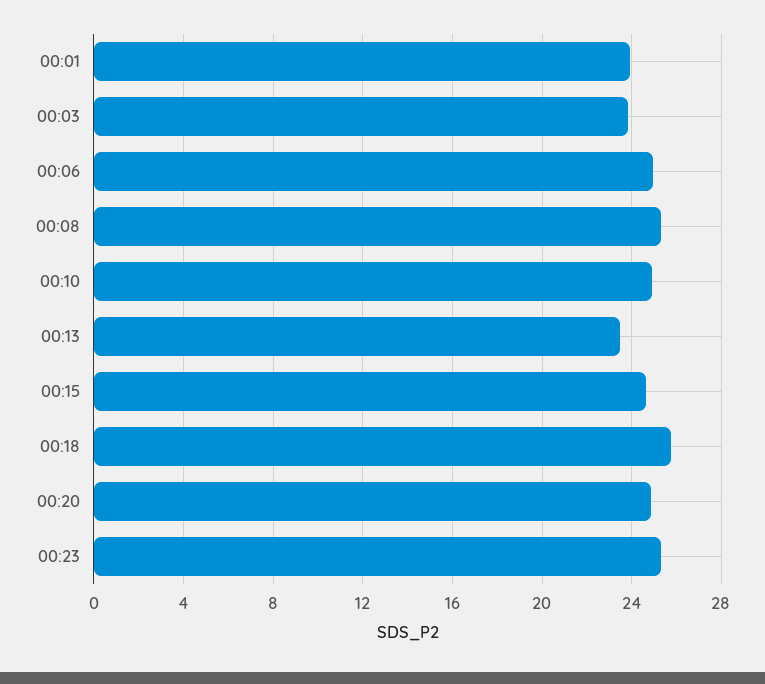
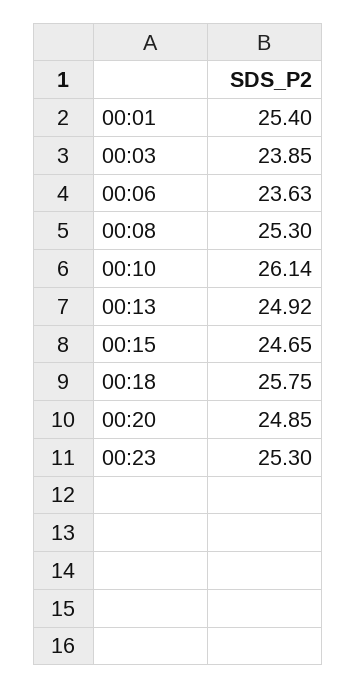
  {
-   "00:01": 24,
+   "00:01": 25.4,
    "00:03": 23.85,
-   "00:06": 25,
+   "00:06": 23.63,
    "00:08": 25.3,
-   "00:10": 25,
+   "00:10": 26.14,
-   "00:13": 23.5,
+   "00:13": 24.92,
    "00:15": 24.65,
    "00:18": 25.75,
    "00:20": 24.85,
    "00:23": 25.3
  }

